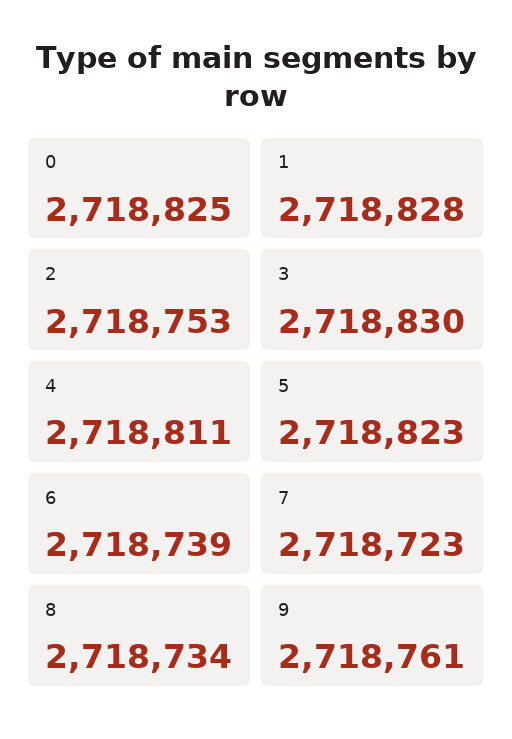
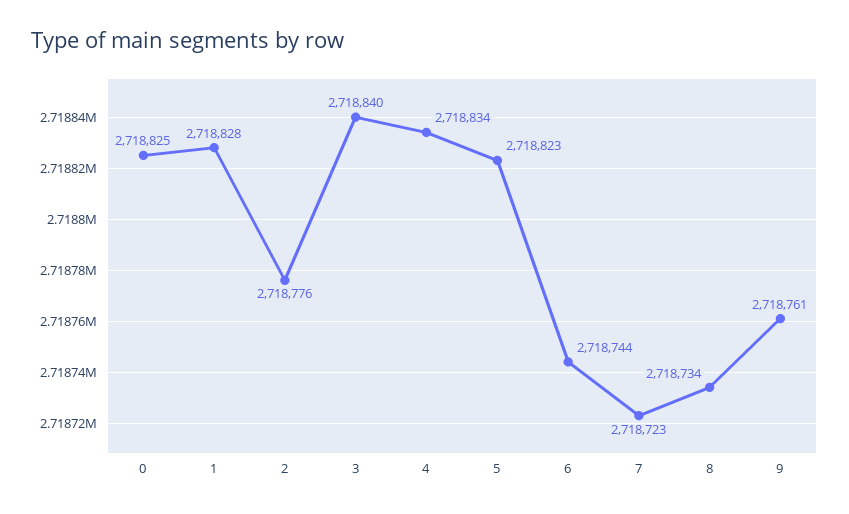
  {
    "0": 2718825,
    "1": 2718828,
-   "2": 2718753,
+   "2": 2718776,
-   "3": 2718830,
+   "3": 2718840,
-   "4": 2718811,
+   "4": 2718834,
    "5": 2718823,
-   "6": 2718739,
+   "6": 2718744,
    "7": 2718723,
    "8": 2718734,
    "9": 2718761
  }

